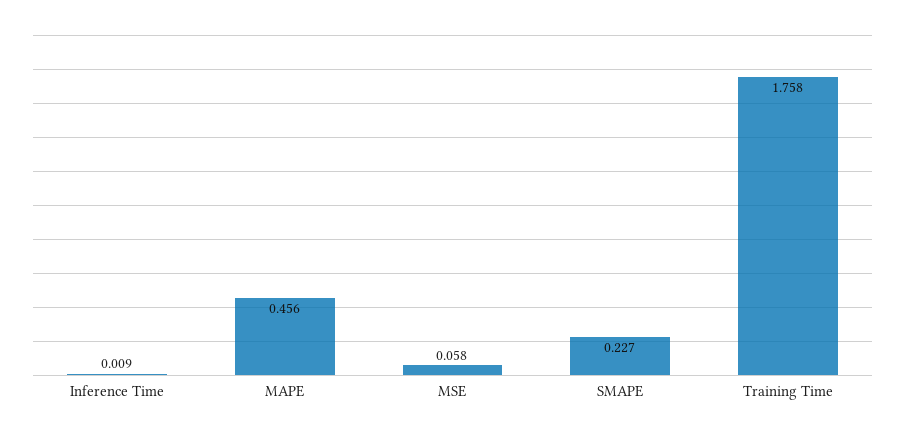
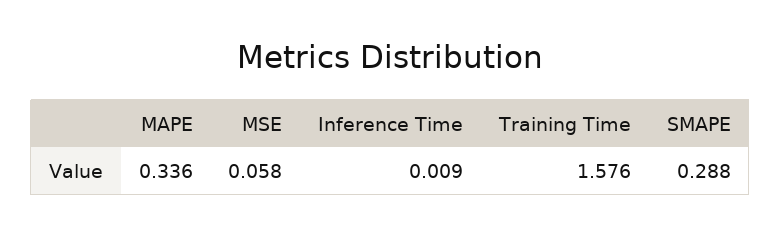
  {
    "Inference Time": 0.009,
-   "MAPE": 0.456,
+   "MAPE": 0.336,
    "MSE": 0.058,
-   "SMAPE": 0.227,
+   "SMAPE": 0.288,
-   "Training Time": 1.758
+   "Training Time": 1.576
  }

